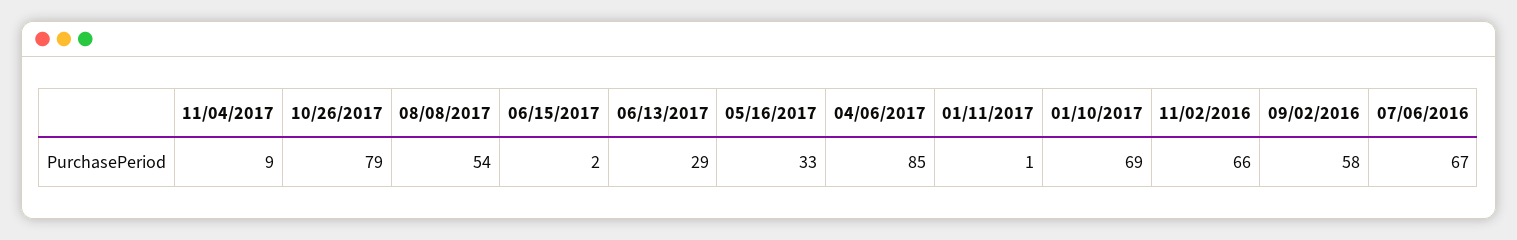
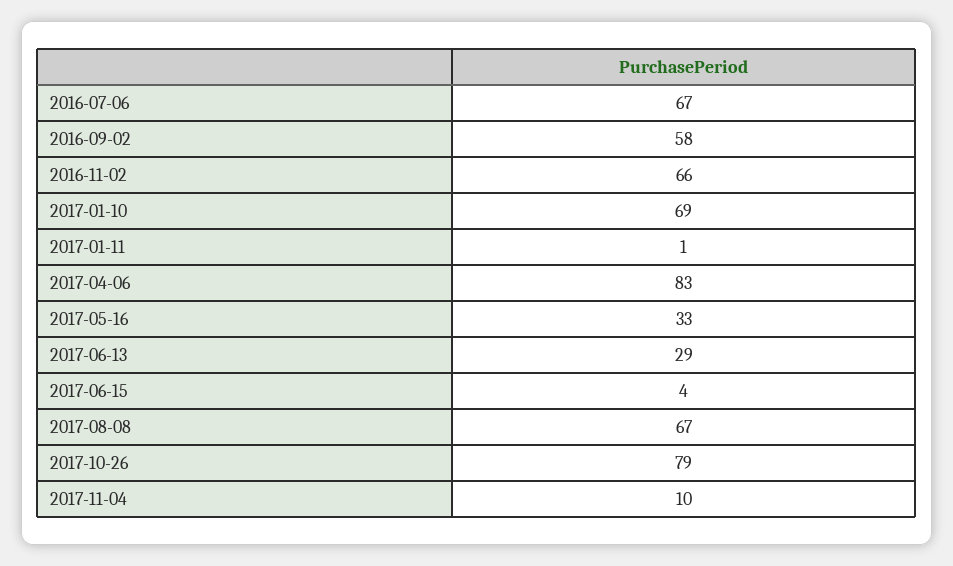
  {
-   "11/04/2017": 9,
+   "11/04/2017": 10,
    "10/26/2017": 79,
-   "08/08/2017": 54,
+   "08/08/2017": 67,
-   "06/15/2017": 2,
+   "06/15/2017": 4,
    "06/13/2017": 29,
    "05/16/2017": 33,
-   "04/06/2017": 85,
+   "04/06/2017": 83,
    "01/11/2017": 1,
    "01/10/2017": 69,
    "11/02/2016": 66,
    "09/02/2016": 58,
    "07/06/2016": 67
  }

